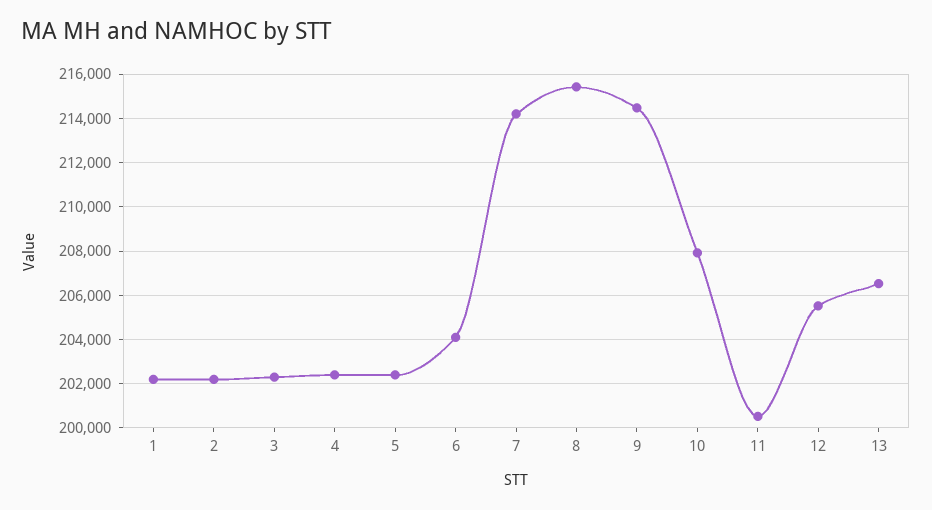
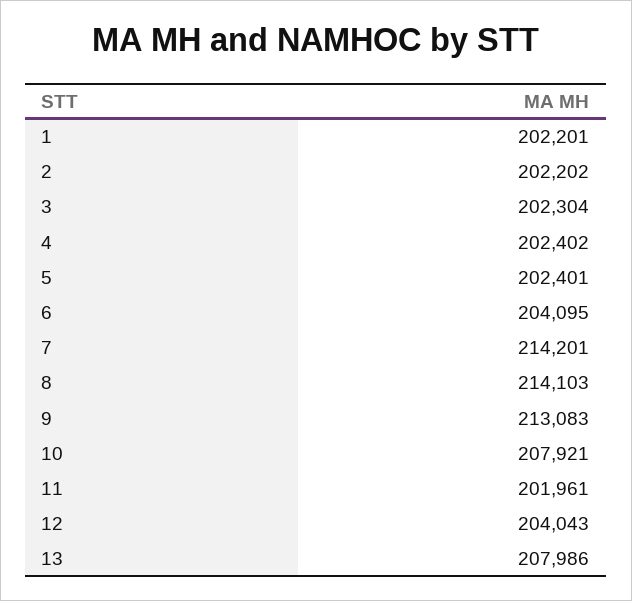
  {
    "1": 202201,
    "2": 202202,
    "3": 202304,
    "4": 202402,
    "5": 202401,
    "6": 204095,
    "7": 214201,
-   "8": 215500,
+   "8": 214103,
-   "9": 214500,
+   "9": 213083,
    "10": 207921,
-   "11": 200500,
+   "11": 201961,
-   "12": 205500,
+   "12": 204043,
-   "13": 206500
+   "13": 207986
  }

